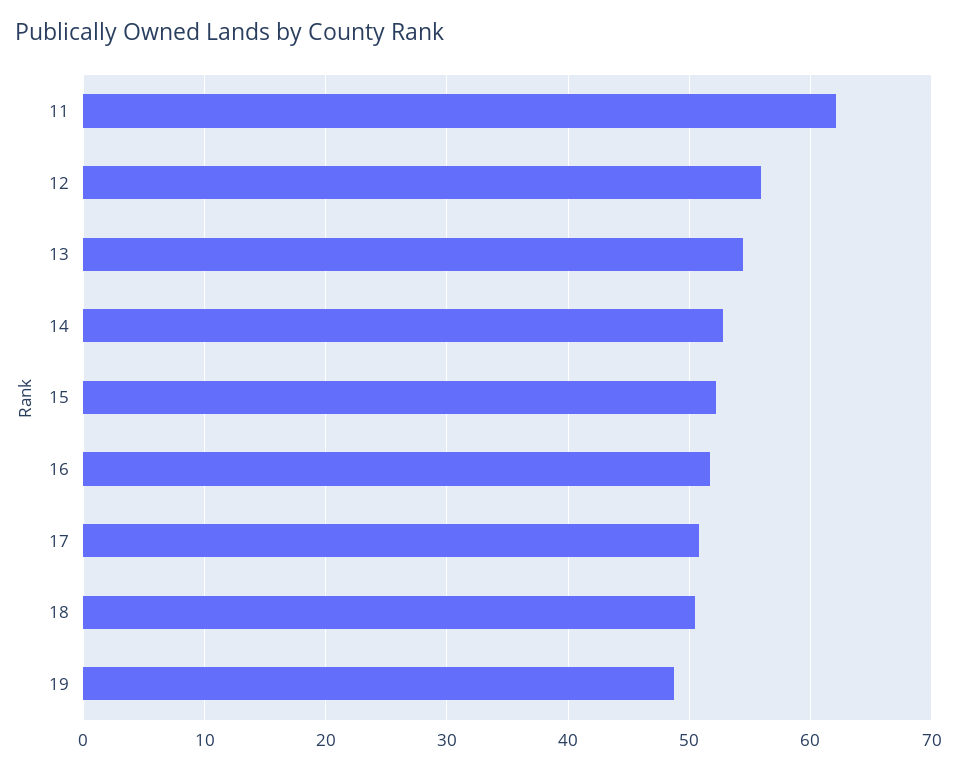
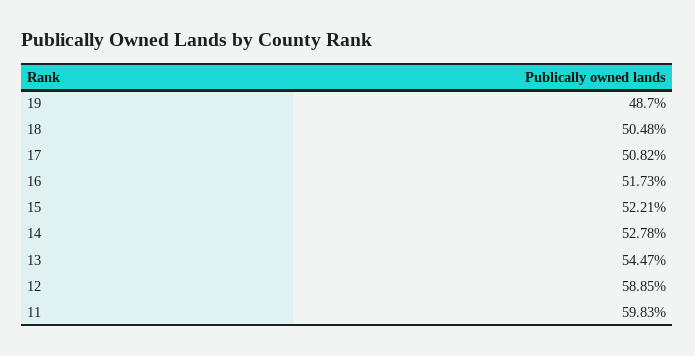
  {
-   "11": 62,
+   "11": 59.83,
-   "12": 56,
+   "12": 58.85,
    "13": 54.47,
    "14": 52.78,
    "15": 52.21,
    "16": 51.73,
    "17": 50.82,
    "18": 50.48,
    "19": 48.7
  }

